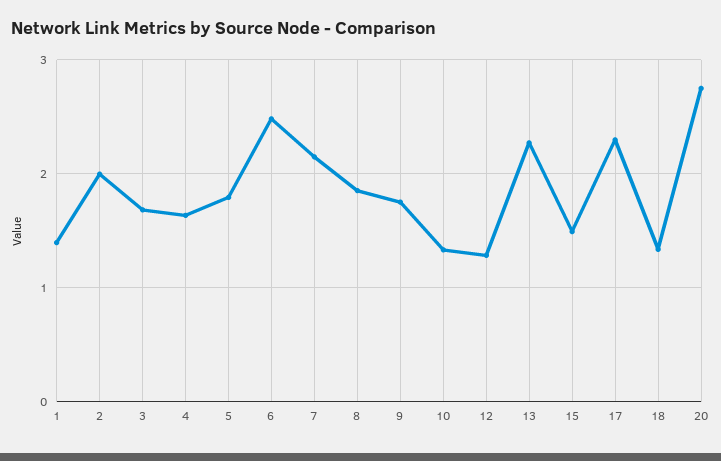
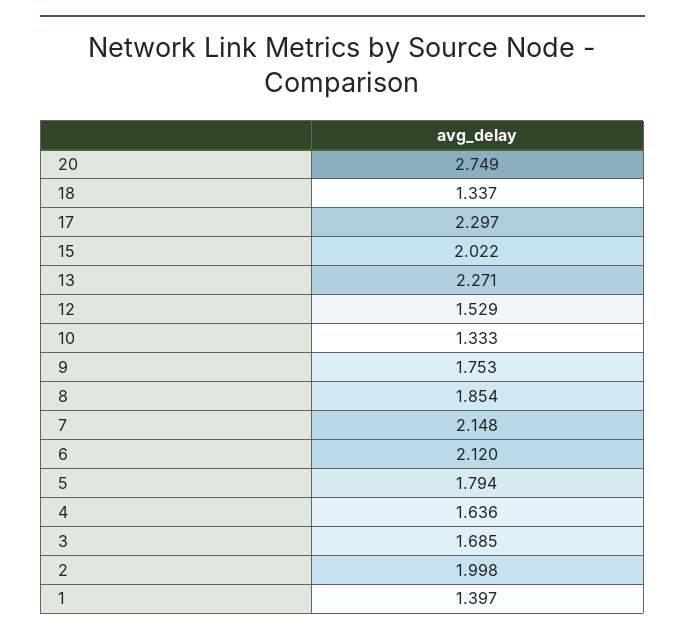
  {
    "1": 1.397,
    "2": 1.998,
    "3": 1.685,
    "4": 1.636,
    "5": 1.794,
-   "6": 2.5,
+   "6": 2.12,
    "7": 2.148,
    "8": 1.854,
    "9": 1.753,
    "10": 1.333,
-   "12": 1.3,
+   "12": 1.529,
    "13": 2.271,
-   "15": 1.5,
+   "15": 2.022,
    "17": 2.297,
    "18": 1.337,
    "20": 2.749
  }

